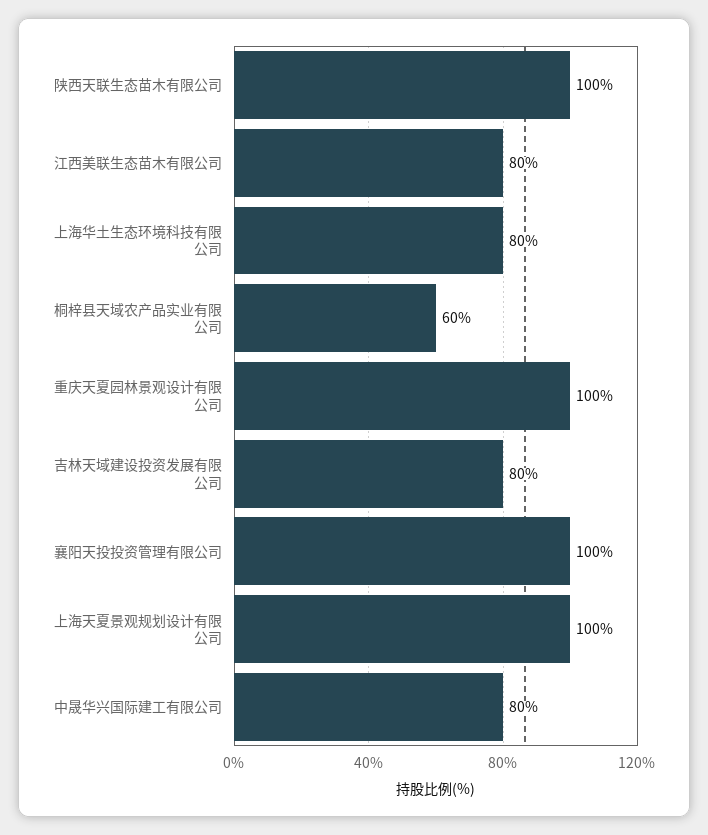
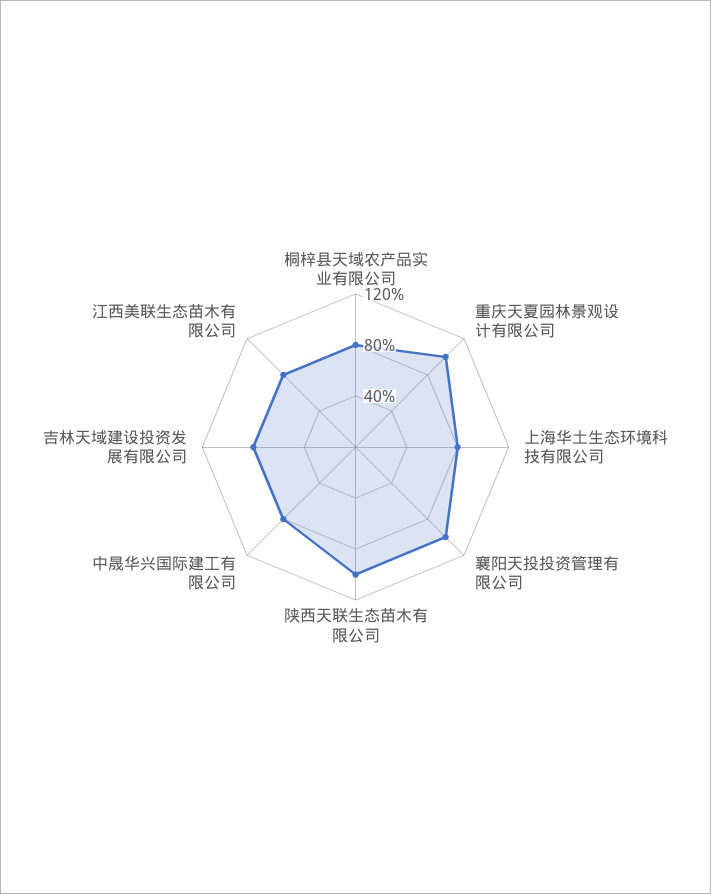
  {
    "陕西天联生态苗木有限公司": 100,
    "江西美联生态苗木有限公司": 80,
    "上海华土生态环境科技有限公司": 80,
-   "桐梓县天域农产品实业有限公司": 60,
+   "桐梓县天域农产品实业有限公司": 80,
    "重庆天夏园林景观设计有限公司": 100,
    "吉林天域建设投资发展有限公司": 80,
    "襄阳天投投资管理有限公司": 100,
-   "上海天夏景观规划设计有限公司": 100,
    "中晟华兴国际建工有限公司": 80
  }

